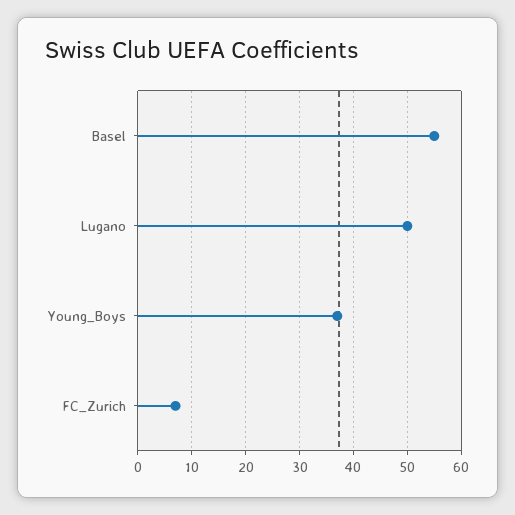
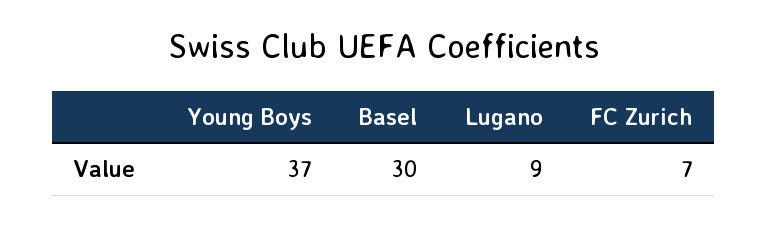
  {
-   "Basel": 55,
+   "Basel": 30,
-   "Lugano": 50,
+   "Lugano": 9,
    "Young_Boys": 37,
    "FC_Zurich": 7
  }

